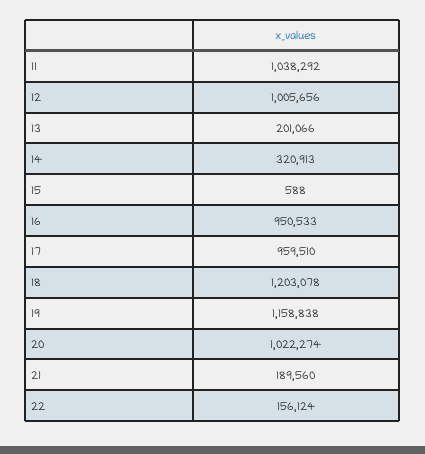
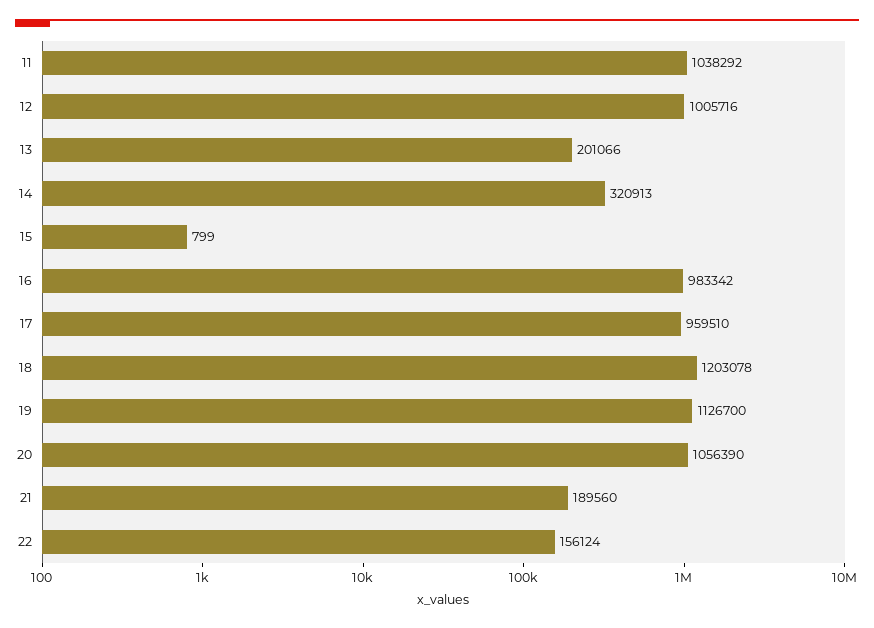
  {
    "11": 1038292,
-   "12": 1005656,
+   "12": 1005716,
    "13": 201066,
    "14": 320913,
-   "15": 588,
+   "15": 799,
-   "16": 950533,
+   "16": 983342,
    "17": 959510,
    "18": 1203078,
-   "19": 1158838,
+   "19": 1126700,
-   "20": 1022274,
+   "20": 1056390,
    "21": 189560,
    "22": 156124
  }

